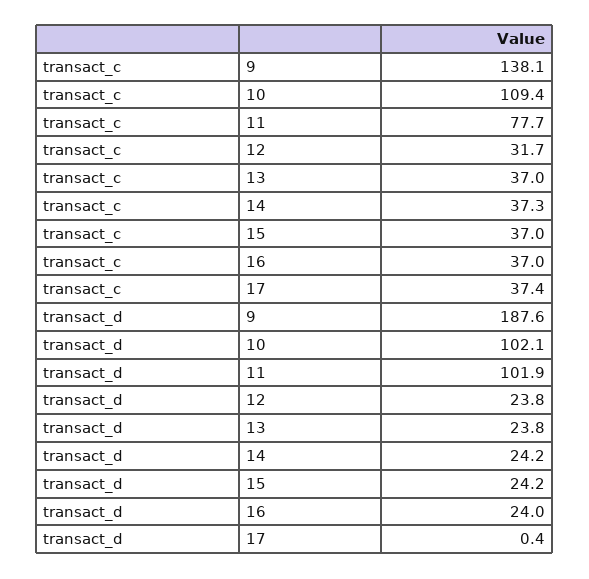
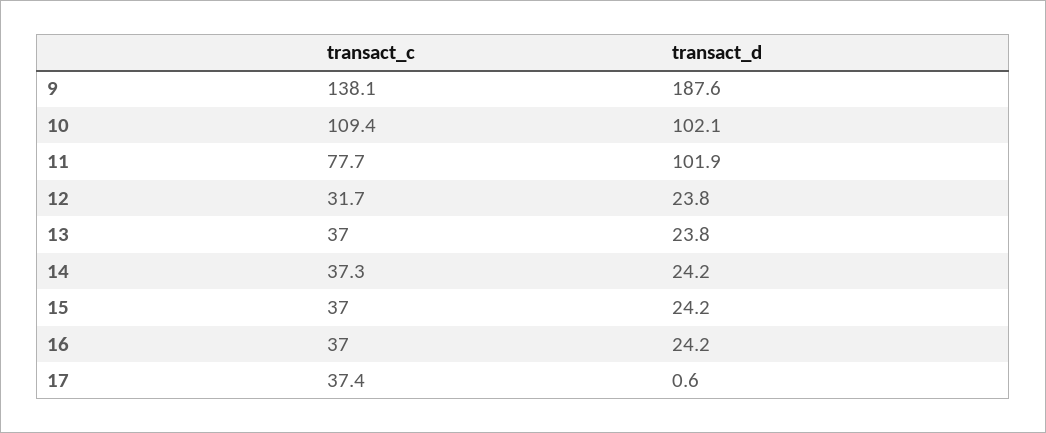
  {
    "transact_c": {
      "9": 138.1,
      "10": 109.4,
      "11": 77.7,
      "12": 31.7,
      "13": 37,
      "14": 37.3,
      "15": 37,
      "16": 37,
      "17": 37.4
    },
    "transact_d": {
      "9": 187.6,
      "10": 102.1,
      "11": 101.9,
      "12": 23.8,
      "13": 23.8,
      "14": 24.2,
      "15": 24.2,
-     "16": 24,
+     "16": 24.2,
-     "17": 0.4
+     "17": 0.6
    }
  }

